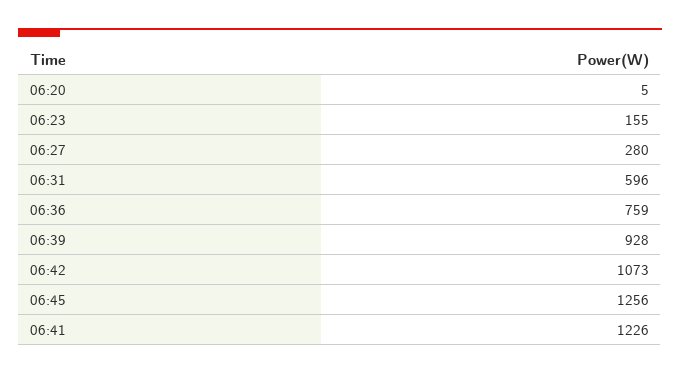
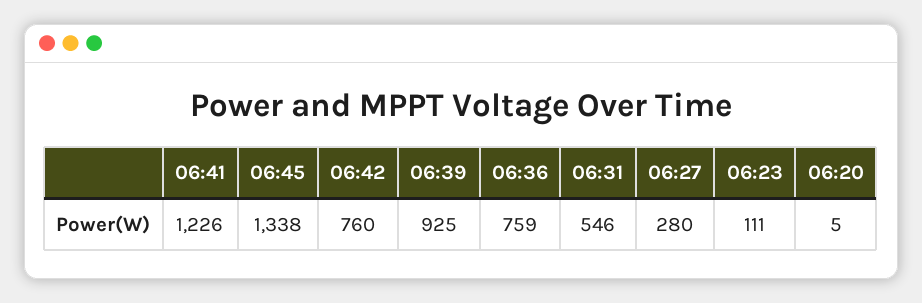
  {
    "06:20": 5,
-   "06:23": 155,
+   "06:23": 111,
    "06:27": 280,
-   "06:31": 596,
+   "06:31": 546,
    "06:36": 759,
-   "06:39": 928,
+   "06:39": 925,
-   "06:42": 1073,
+   "06:42": 760,
-   "06:45": 1256,
+   "06:45": 1338,
    "06:41": 1226
  }

